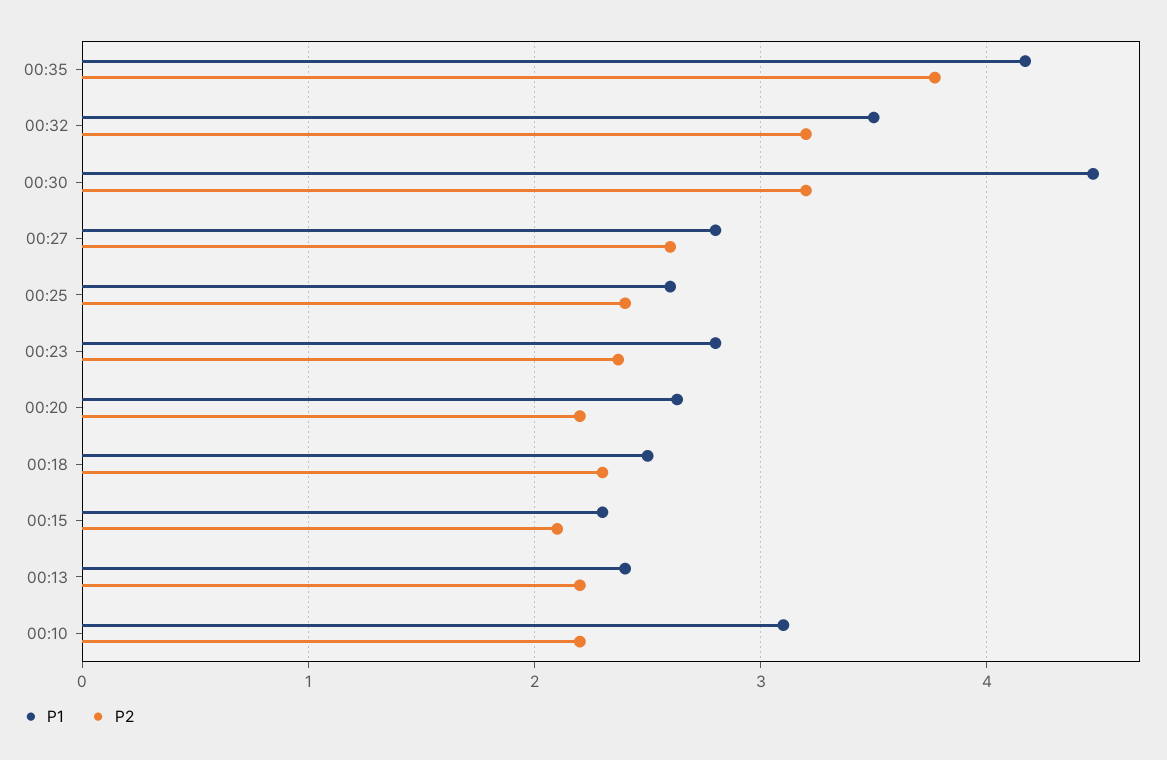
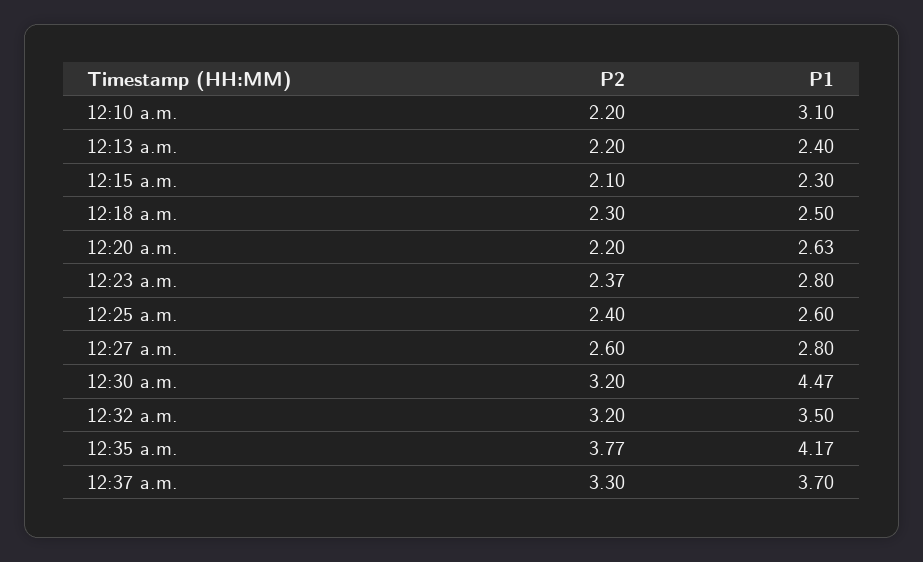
  {
    "P1": {
      "00:35": 4.17,
      "00:32": 3.5,
      "00:30": 4.47,
      "00:27": 2.8,
      "00:25": 2.6,
      "00:23": 2.8,
      "00:20": 2.63,
      "00:18": 2.5,
      "00:15": 2.3,
      "00:13": 2.4,
-     "00:10": 3.1
+     "00:10": 3.1,
+     "12:37 a.m.": 3.7
    },
    "P2": {
      "00:35": 3.77,
      "00:32": 3.2,
      "00:30": 3.2,
      "00:27": 2.6,
      "00:25": 2.4,
      "00:23": 2.37,
      "00:20": 2.2,
      "00:18": 2.3,
      "00:15": 2.1,
      "00:13": 2.2,
-     "00:10": 2.2
+     "00:10": 2.2,
+     "12:37 a.m.": 3.3
    }
  }

